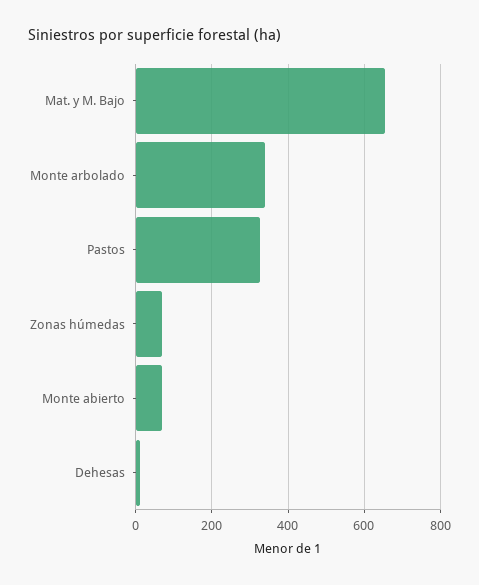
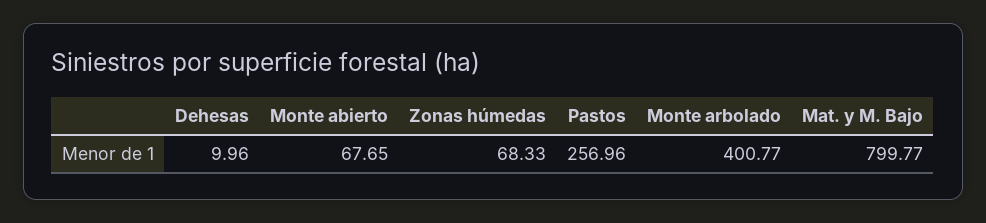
  {
-   "Mat. y M. Bajo": 660,
+   "Mat. y M. Bajo": 799.77,
-   "Monte arbolado": 340,
+   "Monte arbolado": 400.77,
-   "Pastos": 320,
+   "Pastos": 256.96,
    "Zonas húmedas": 68.33,
    "Monte abierto": 67.65,
    "Dehesas": 9.96
  }

